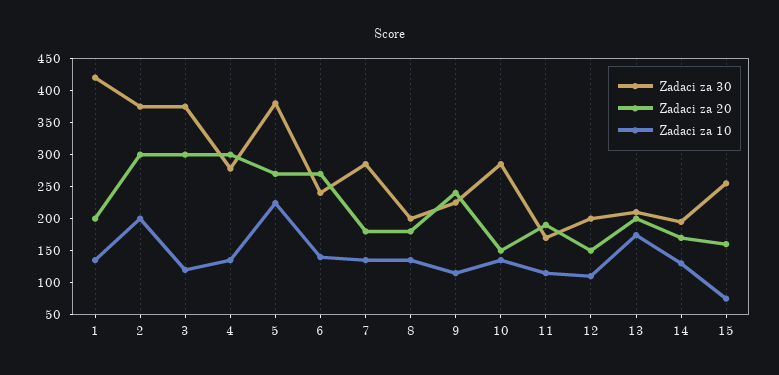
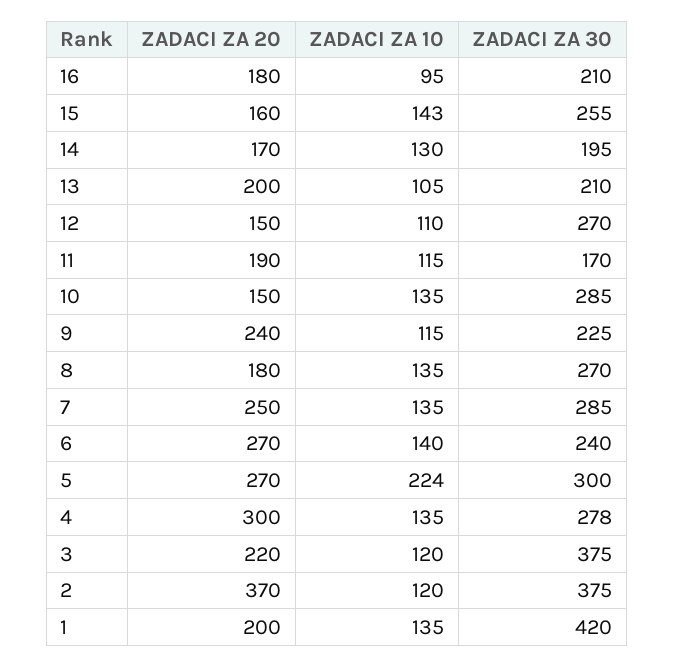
  {
    "Zadaci za 30": {
      "1": 420,
      "2": 375,
      "3": 375,
      "4": 278,
-     "5": 375,
+     "5": 300,
      "6": 240,
      "7": 285,
-     "8": 200,
+     "8": 270,
      "9": 225,
      "10": 285,
      "11": 170,
-     "12": 200,
+     "12": 270,
      "13": 210,
      "14": 195,
-     "15": 255
+     "15": 255,
+     "16": 210
    },
    "Zadaci za 20": {
      "1": 200,
-     "2": 300,
+     "2": 370,
-     "3": 300,
+     "3": 220,
      "4": 300,
      "5": 270,
      "6": 270,
-     "7": 175,
+     "7": 250,
      "8": 180,
      "9": 240,
      "10": 150,
      "11": 190,
      "12": 150,
      "13": 200,
      "14": 170,
-     "15": 160
+     "15": 160,
+     "16": 180
    },
    "Zadaci za 10": {
      "1": 135,
-     "2": 200,
+     "2": 120,
      "3": 120,
      "4": 135,
      "5": 224,
      "6": 140,
      "7": 135,
      "8": 135,
      "9": 115,
      "10": 135,
      "11": 115,
      "12": 110,
-     "13": 175,
+     "13": 105,
      "14": 130,
-     "15": 75
+     "15": 143,
+     "16": 95
    }
  }

